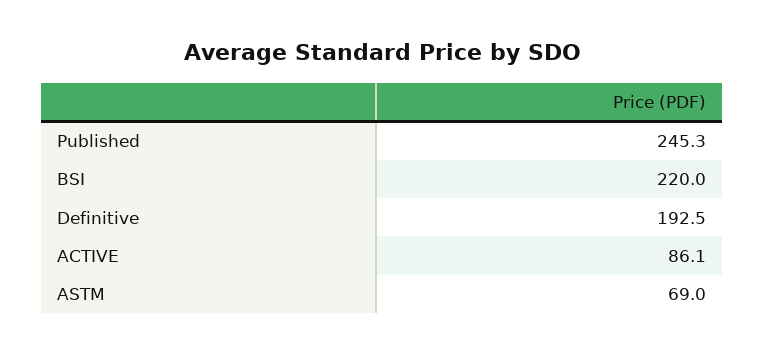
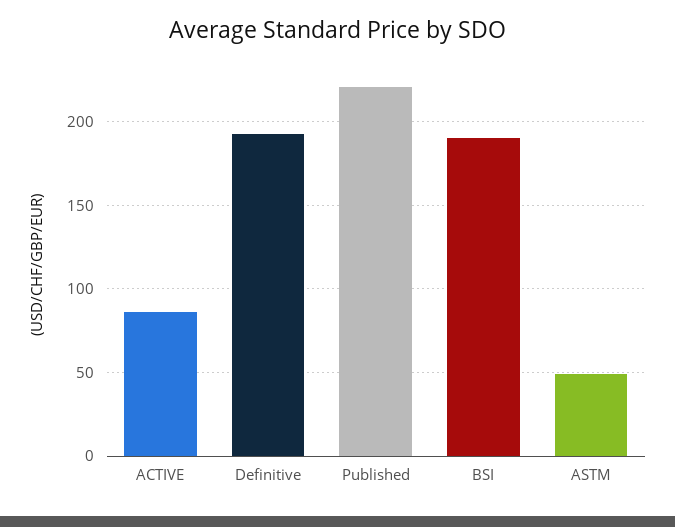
  {
-   "Published": 245.3,
+   "Published": 220,
-   "BSI": 220,
+   "BSI": 190,
    "Definitive": 192.5,
    "ACTIVE": 86.1,
-   "ASTM": 69
+   "ASTM": 50
  }

